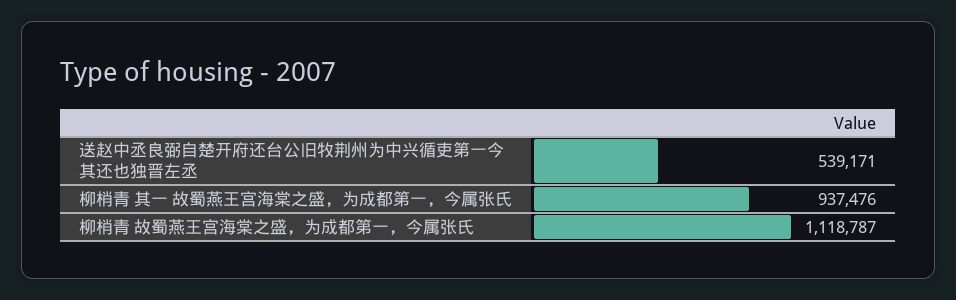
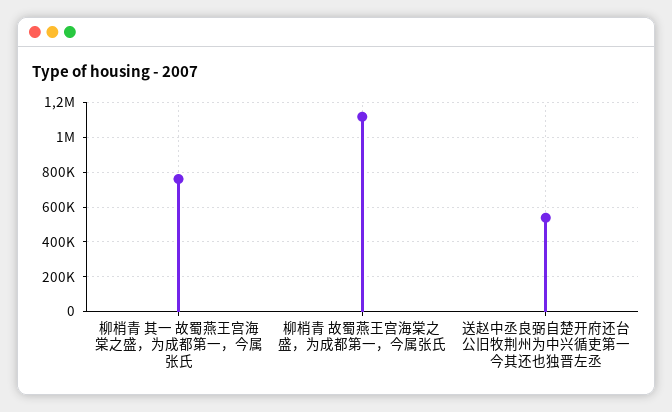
  {
    "送赵中丞良弼自楚开府还台公旧牧荆州为中兴循吏第一今其还也独晋左丞": 539171,
-   "柳梢青 其一 故蜀燕王宫海棠之盛，为成都第一，今属张氏": 937476,
+   "柳梢青 其一 故蜀燕王宫海棠之盛，为成都第一，今属张氏": 750000,
    "柳梢青 故蜀燕王宫海棠之盛，为成都第一，今属张氏": 1118787
  }

